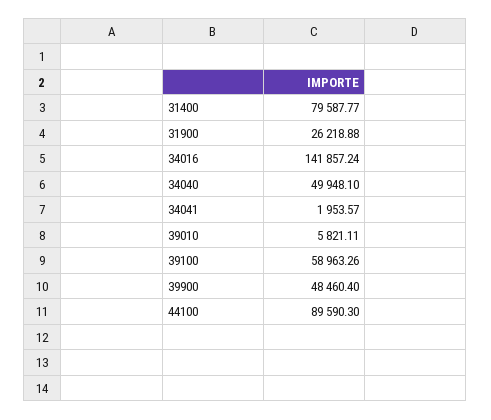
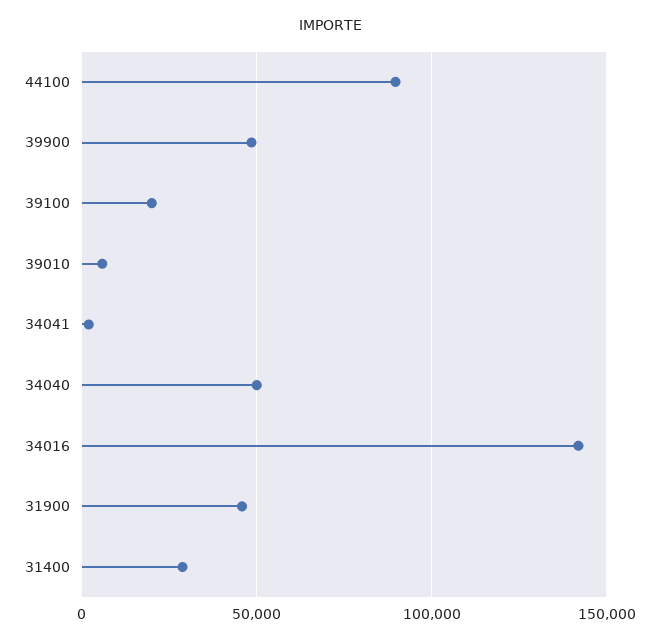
  {
-   "31400": 79587.77,
+   "31400": 30000,
-   "31900": 26218.88,
+   "31900": 45000,
    "34016": 141857.24,
    "34040": 49948.1,
    "34041": 1953.57,
    "39010": 5821.11,
-   "39100": 58963.26,
+   "39100": 20000,
    "39900": 48460.4,
    "44100": 89590.3
  }

